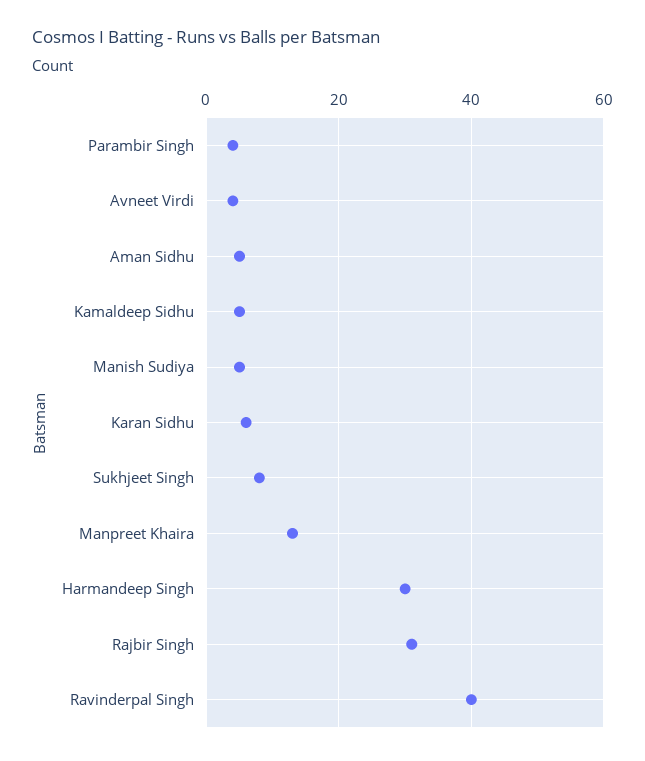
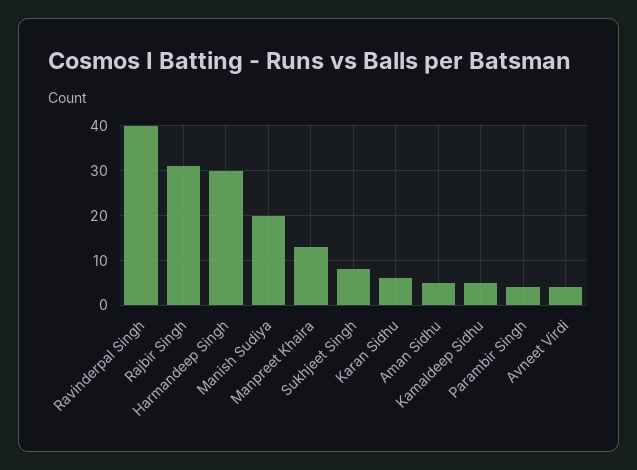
  {
    "Parambir Singh": 5,
    "Avneet Virdi": 5,
    "Aman Sidhu": 5,
    "Kamaldeep Sidhu": 5,
-   "Manish Sudiya": 5,
+   "Manish Sudiya": 20,
    "Karan Sidhu": 5,
    "Sukhjeet Singh": 10,
    "Manpreet Khaira": 15,
    "Harmandeep Singh": 30,
    "Rajbir Singh": 30,
    "Ravinderpal Singh": 40
  }

